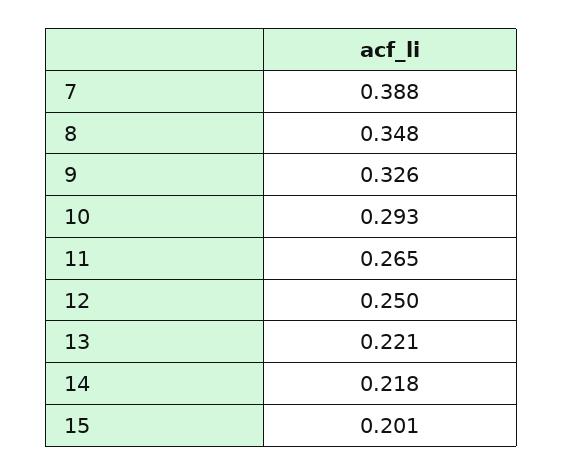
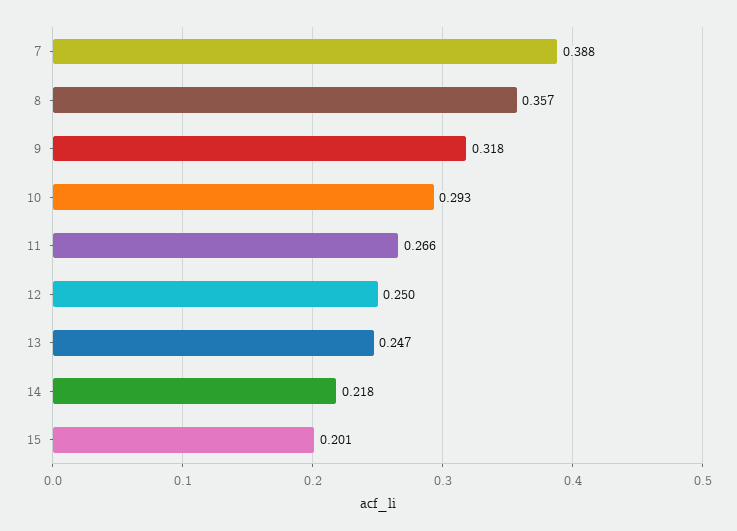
  {
    "7": 0.388,
-   "8": 0.348,
+   "8": 0.357,
-   "9": 0.326,
+   "9": 0.318,
    "10": 0.293,
-   "11": 0.265,
+   "11": 0.266,
    "12": 0.25,
-   "13": 0.221,
+   "13": 0.247,
    "14": 0.218,
    "15": 0.201
  }

